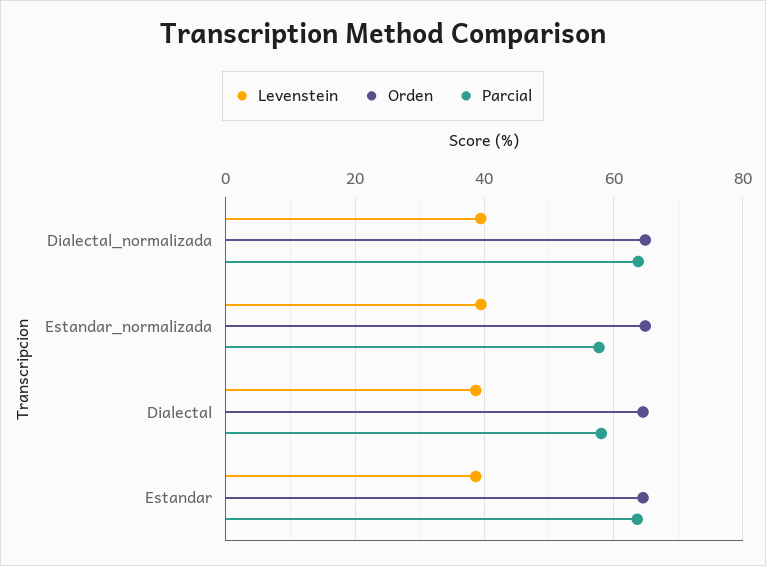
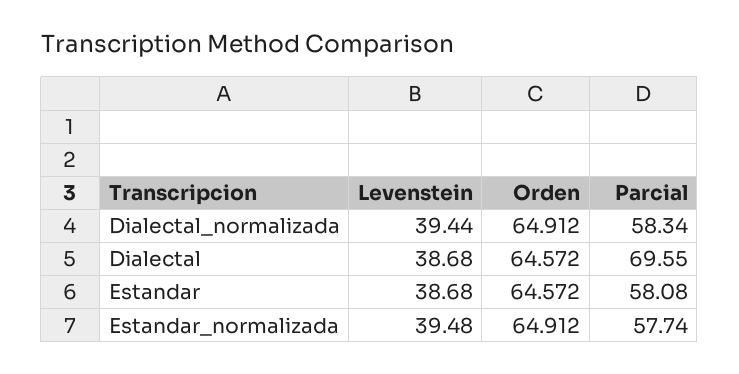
  {
    "Levenstein": {
      "Dialectal_normalizada": 39.44,
      "Estandar_normalizada": 39.48,
      "Dialectal": 38.68,
      "Estandar": 38.68
    },
    "Orden": {
      "Dialectal_normalizada": 64.912,
      "Estandar_normalizada": 64.912,
      "Dialectal": 64.572,
      "Estandar": 64.572
    },
    "Parcial": {
-     "Dialectal_normalizada": 64,
+     "Dialectal_normalizada": 58.34,
      "Estandar_normalizada": 57.74,
-     "Dialectal": 58,
+     "Dialectal": 69.55,
-     "Estandar": 64
+     "Estandar": 58.08
    }
  }

